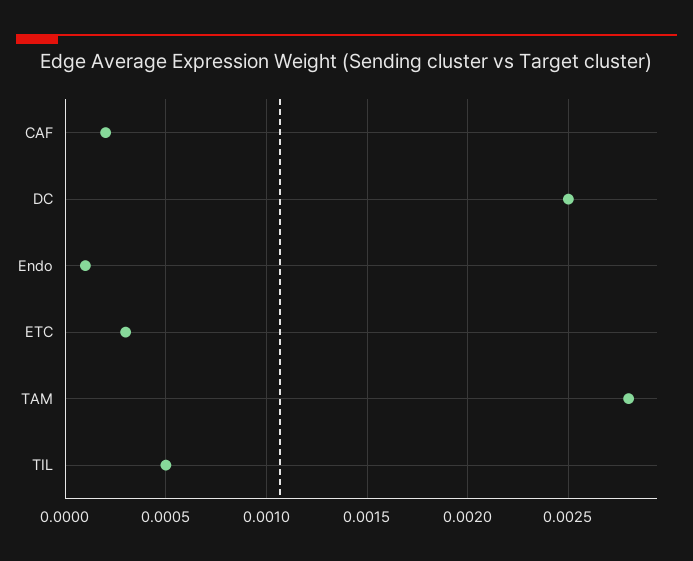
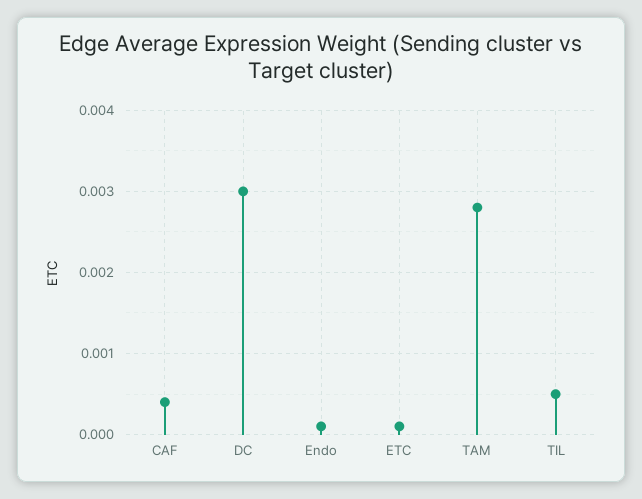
  {
-   "CAF": 0.0002,
+   "CAF": 0.0004,
-   "DC": 0.0025,
+   "DC": 0.003,
    "Endo": 0.0001,
-   "ETC": 0.0003,
+   "ETC": 0.0001,
    "TAM": 0.0028,
    "TIL": 0.0005
  }

